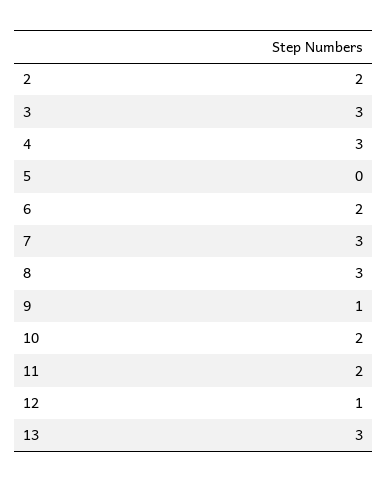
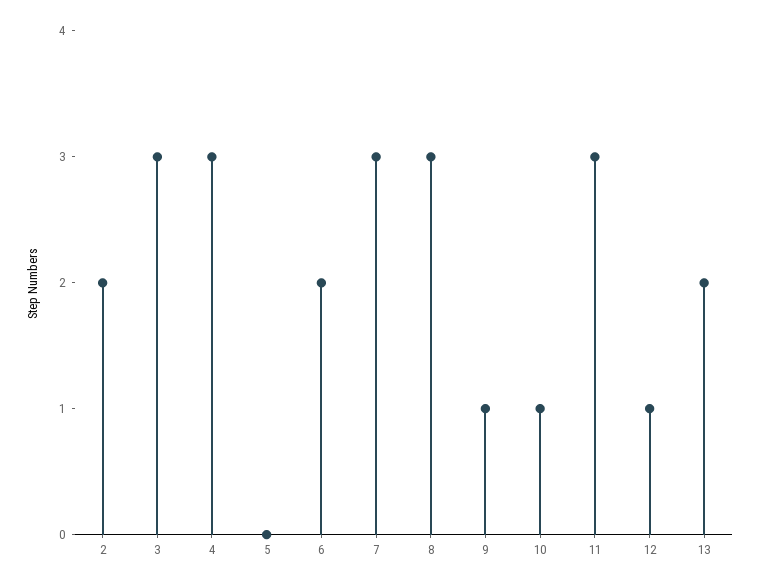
  {
    "2": 2,
    "3": 3,
    "4": 3,
    "5": 0,
    "6": 2,
    "7": 3,
    "8": 3,
    "9": 1,
-   "10": 2,
+   "10": 1,
-   "11": 2,
+   "11": 3,
    "12": 1,
-   "13": 3
+   "13": 2
  }

